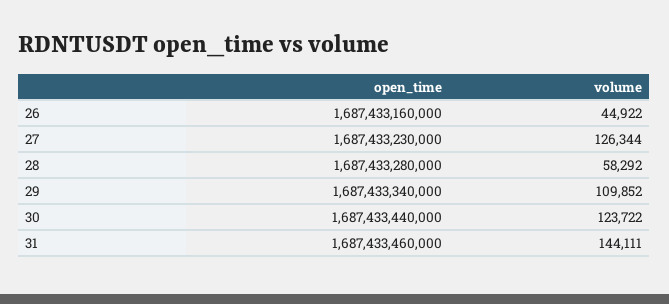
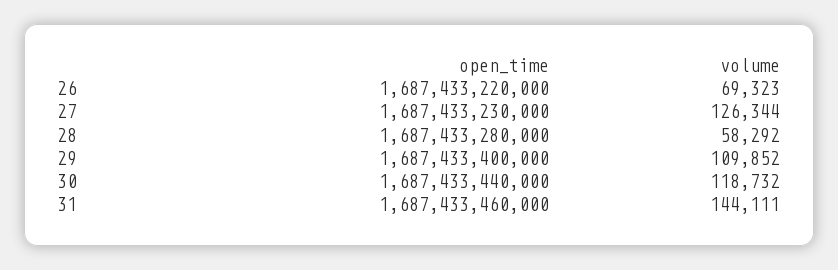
  {
    "open_time": {
-     "26": 1687433160000,
+     "26": 1687433220000,
      "27": 1687433230000,
      "28": 1687433280000,
-     "29": 1687433340000,
+     "29": 1687433400000,
      "30": 1687433440000,
      "31": 1687433460000
    },
    "volume": {
-     "26": 44922,
+     "26": 69323,
      "27": 126344,
      "28": 58292,
      "29": 109852,
-     "30": 123722,
+     "30": 118732,
      "31": 144111
    }
  }

